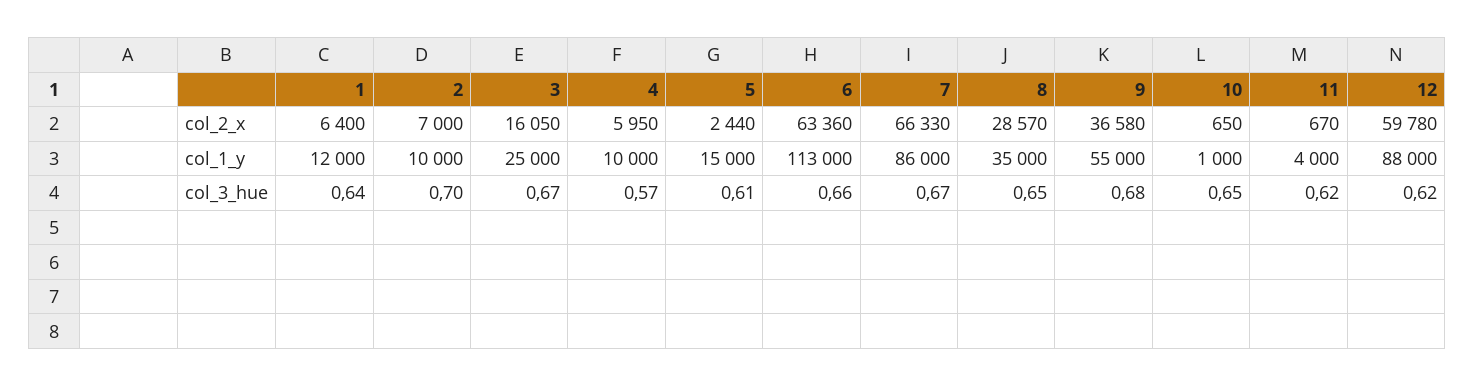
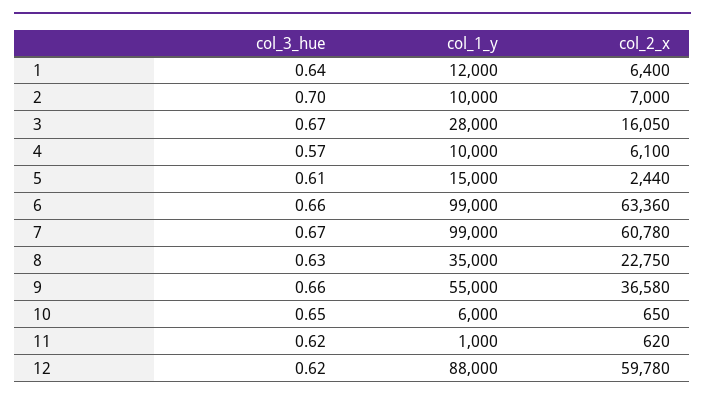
  {
    "1": {
      "col_2_x": 6400,
      "col_1_y": 12000,
      "col_3_hue": 0.64
    },
    "2": {
      "col_2_x": 7000,
      "col_1_y": 10000,
      "col_3_hue": 0.7
    },
    "3": {
      "col_2_x": 16050,
-     "col_1_y": 25000,
+     "col_1_y": 28000,
      "col_3_hue": 0.67
    },
    "4": {
-     "col_2_x": 5950,
+     "col_2_x": 6100,
      "col_1_y": 10000,
      "col_3_hue": 0.57
    },
    "5": {
      "col_2_x": 2440,
      "col_1_y": 15000,
      "col_3_hue": 0.61
    },
    "6": {
      "col_2_x": 63360,
-     "col_1_y": 113000,
+     "col_1_y": 99000,
      "col_3_hue": 0.66
    },
    "7": {
-     "col_2_x": 66330,
+     "col_2_x": 60780,
-     "col_1_y": 86000,
+     "col_1_y": 99000,
      "col_3_hue": 0.67
    },
    "8": {
-     "col_2_x": 28570,
+     "col_2_x": 22750,
      "col_1_y": 35000,
-     "col_3_hue": 0.65
+     "col_3_hue": 0.63
    },
    "9": {
      "col_2_x": 36580,
      "col_1_y": 55000,
-     "col_3_hue": 0.68
+     "col_3_hue": 0.66
    },
    "10": {
      "col_2_x": 650,
-     "col_1_y": 1000,
+     "col_1_y": 6000,
      "col_3_hue": 0.65
    },
    "11": {
-     "col_2_x": 670,
+     "col_2_x": 620,
-     "col_1_y": 4000,
+     "col_1_y": 1000,
      "col_3_hue": 0.62
    },
    "12": {
      "col_2_x": 59780,
      "col_1_y": 88000,
      "col_3_hue": 0.62
    }
  }

